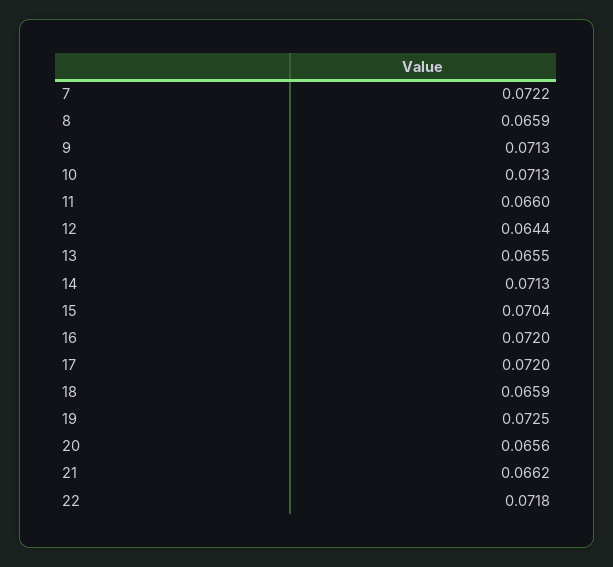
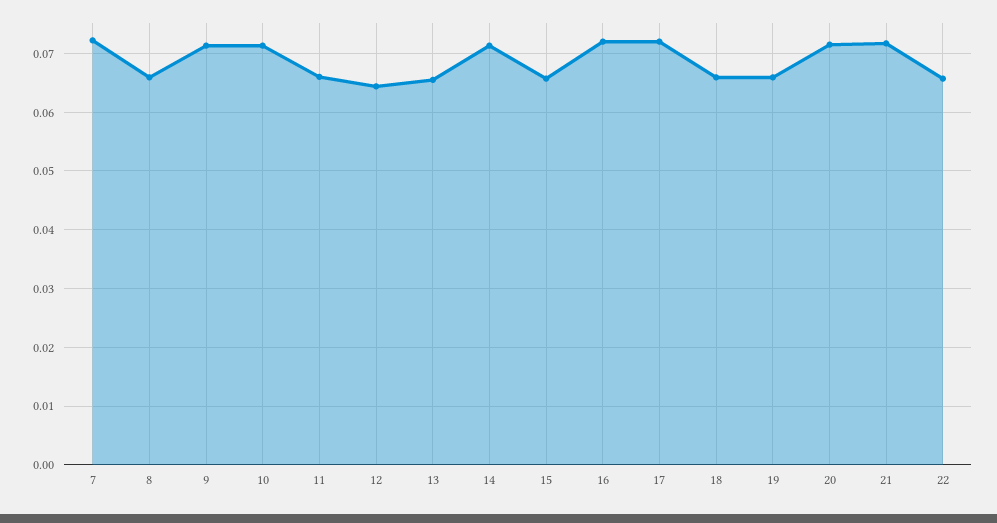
  {
    "7": 0.0722,
    "8": 0.0659,
    "9": 0.0713,
    "10": 0.0713,
    "11": 0.066,
    "12": 0.0644,
    "13": 0.0655,
    "14": 0.0713,
-   "15": 0.0704,
+   "15": 0.066,
    "16": 0.072,
    "17": 0.072,
    "18": 0.0659,
-   "19": 0.0725,
+   "19": 0.066,
-   "20": 0.0656,
+   "20": 0.072,
-   "21": 0.0662,
+   "21": 0.072,
-   "22": 0.0718
+   "22": 0.066
  }

